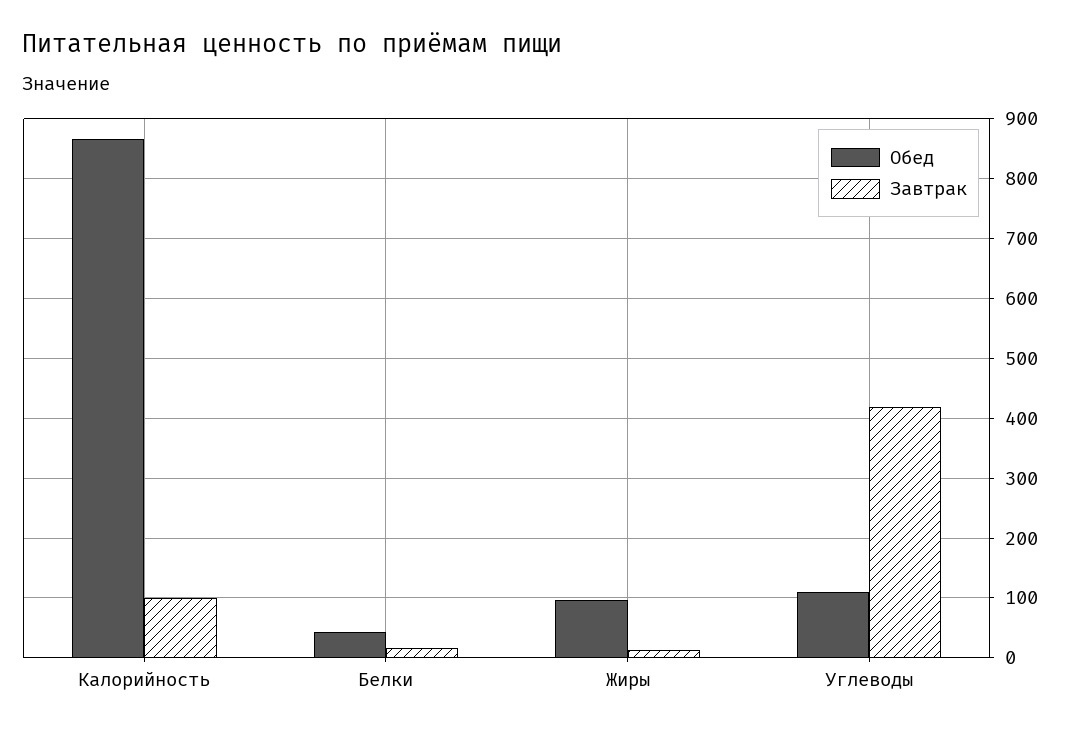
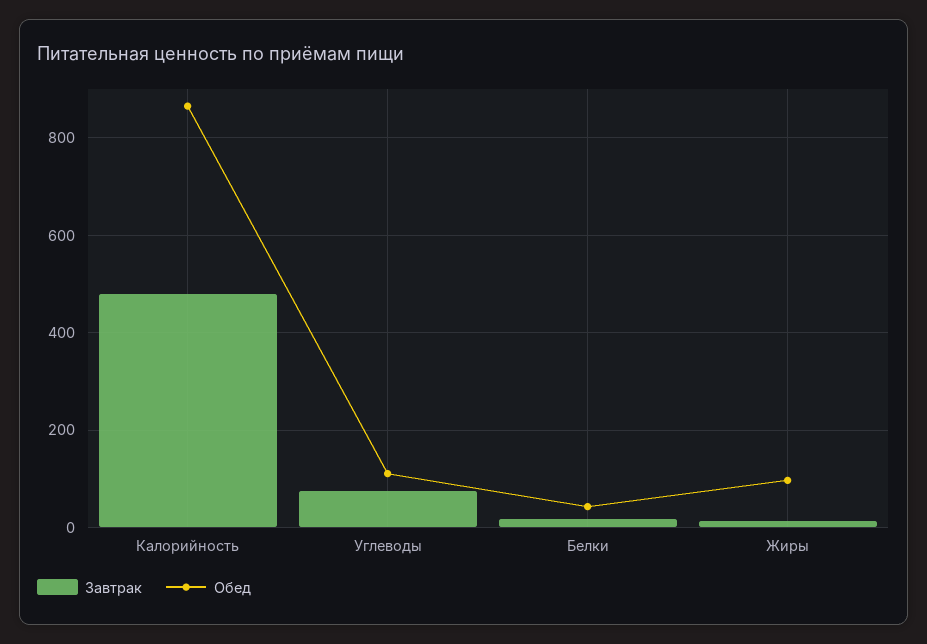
  {
    "Обед": {
      "Калорийность": 860,
      "Белки": 40,
      "Жиры": 100,
      "Углеводы": 120
    },
    "Завтрак": {
-     "Калорийность": 100,
+     "Калорийность": 480,
      "Белки": 20,
      "Жиры": 20,
-     "Углеводы": 420
+     "Углеводы": 80
    }
  }

